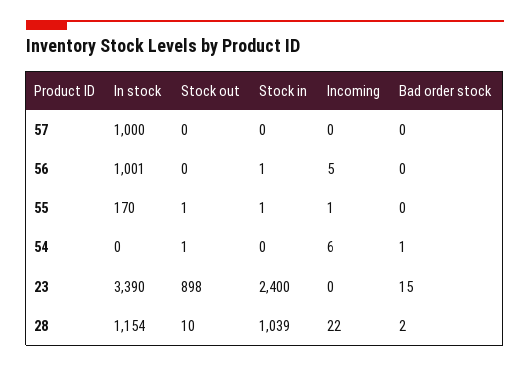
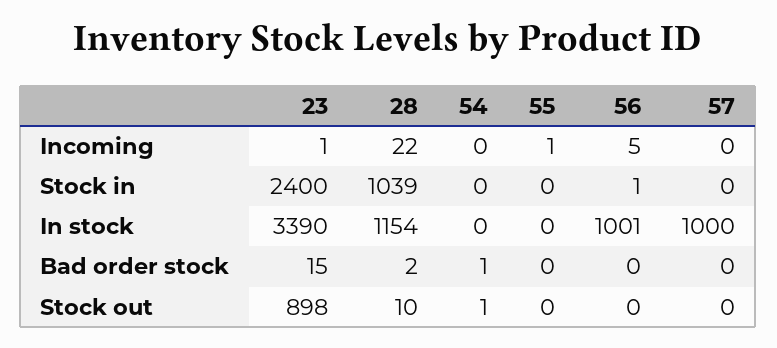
  {
    "In stock": {
      "57": 1000,
      "56": 1001,
-     "55": 170,
+     "55": 0,
      "54": 0,
      "23": 3390,
      "28": 1154
    },
    "Stock out": {
      "57": 0,
      "56": 0,
-     "55": 1,
+     "55": 0,
      "54": 1,
      "23": 898,
      "28": 10
    },
    "Stock in": {
      "57": 0,
      "56": 1,
-     "55": 1,
+     "55": 0,
      "54": 0,
      "23": 2400,
      "28": 1039
    },
    "Incoming": {
      "57": 0,
      "56": 5,
      "55": 1,
-     "54": 6,
+     "54": 0,
-     "23": 0,
+     "23": 1,
      "28": 22
    },
    "Bad order stock": {
      "57": 0,
      "56": 0,
      "55": 0,
      "54": 1,
      "23": 15,
      "28": 2
    }
  }

